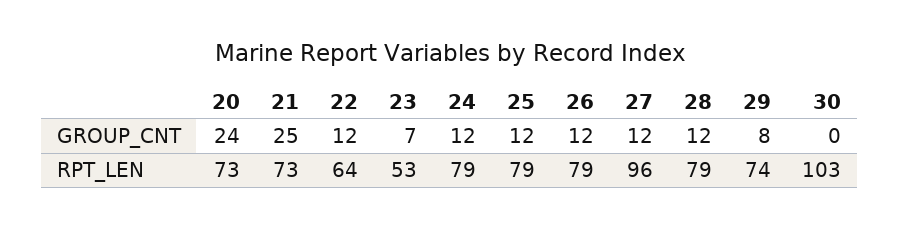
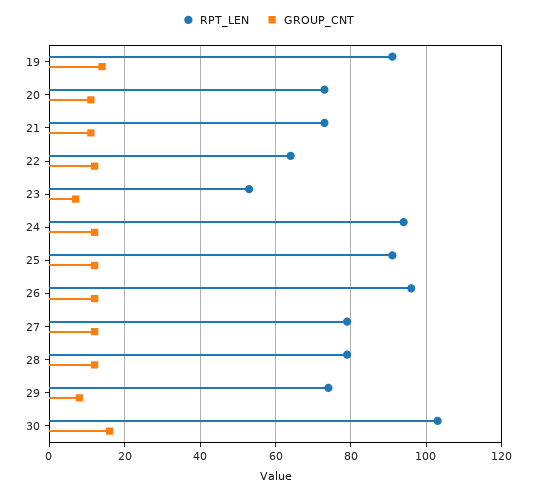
  {
    "GROUP_CNT": {
-     "20": 24,
+     "20": 10,
-     "21": 25,
+     "21": 10,
      "22": 12,
      "23": 7,
      "24": 12,
      "25": 12,
      "26": 12,
      "27": 12,
      "28": 12,
      "29": 8,
-     "30": 0
+     "30": 15,
+     "19": 15
    },
    "RPT_LEN": {
      "20": 73,
      "21": 73,
      "22": 64,
      "23": 53,
-     "24": 79,
+     "24": 95,
-     "25": 79,
+     "25": 90,
-     "26": 79,
+     "26": 95,
-     "27": 96,
+     "27": 80,
      "28": 79,
      "29": 74,
-     "30": 103
+     "30": 103,
+     "19": 90
    }
  }

